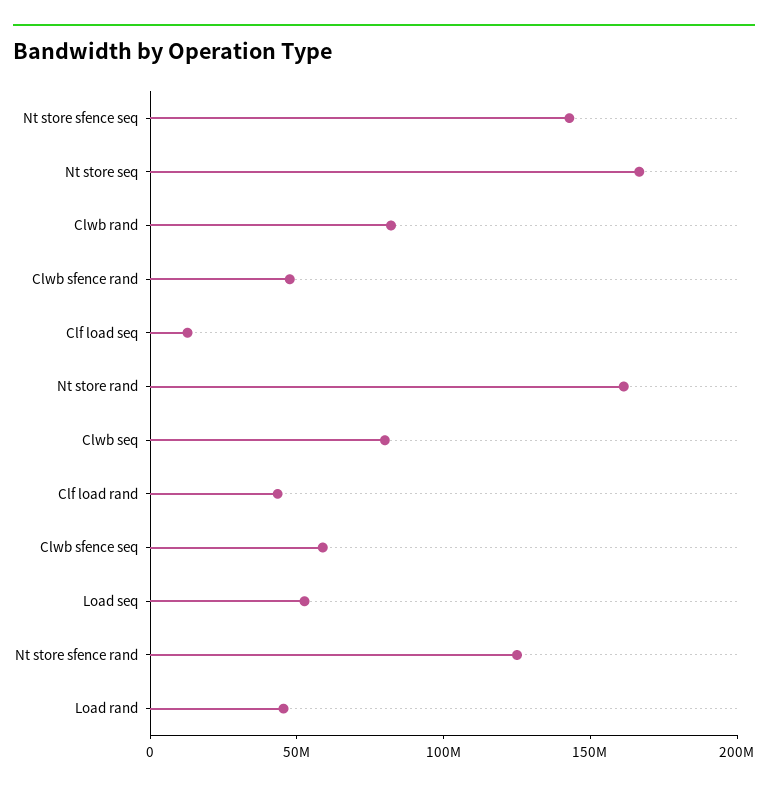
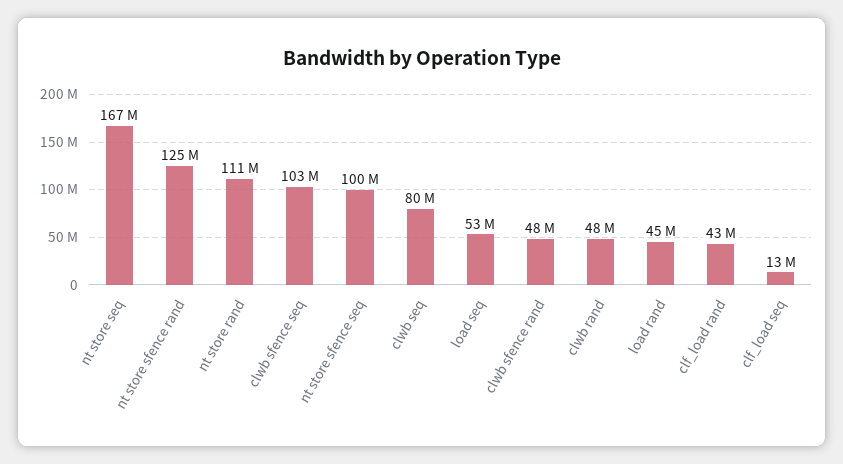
  {
-   "Nt store sfence seq": 140000000,
+   "Nt store sfence seq": 100000000,
    "Nt store seq": 167000000,
-   "Clwb rand": 80000000,
+   "Clwb rand": 48000000,
    "Clwb sfence rand": 48000000,
    "Clf load seq": 13000000,
-   "Nt store rand": 160000000,
+   "Nt store rand": 111000000,
    "Clwb seq": 80000000,
    "Clf load rand": 43000000,
-   "Clwb sfence seq": 60000000,
+   "Clwb sfence seq": 103000000,
    "Load seq": 53000000,
    "Nt store sfence rand": 125000000,
    "Load rand": 45000000
  }

